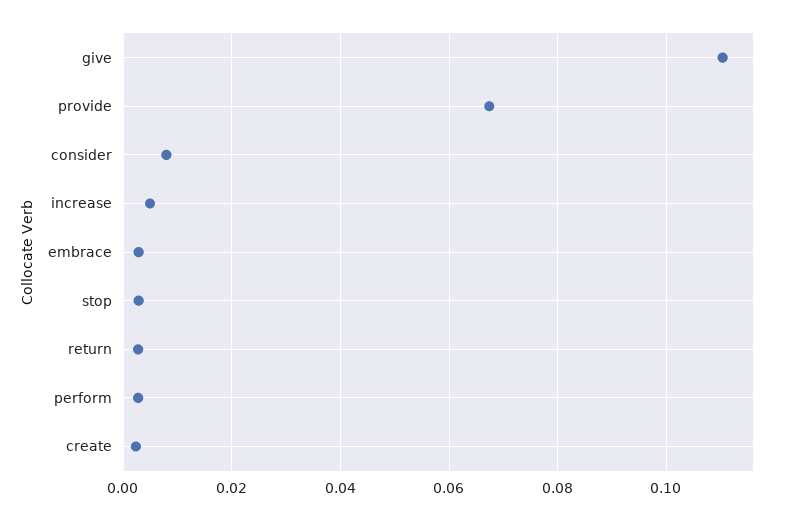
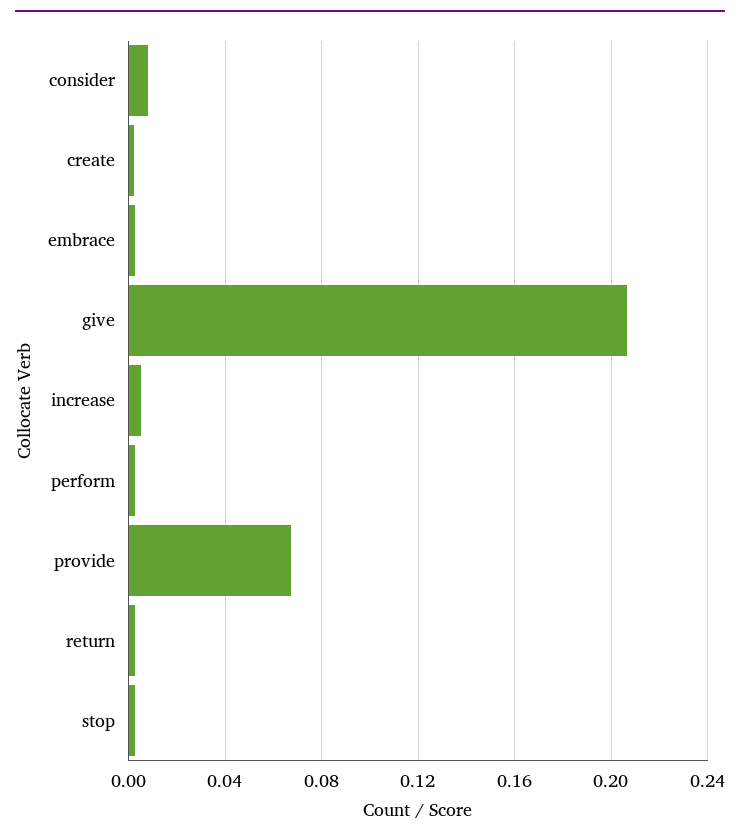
  {
-   "give": 0.11,
+   "give": 0.205,
    "provide": 0.068,
    "consider": 0.008,
    "increase": 0.004,
    "embrace": 0.002,
    "stop": 0.002,
    "return": 0.002,
    "perform": 0.002,
    "create": 0.002
  }

